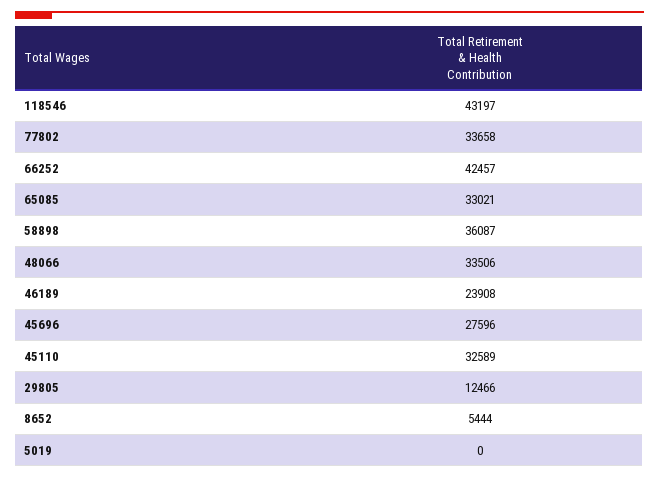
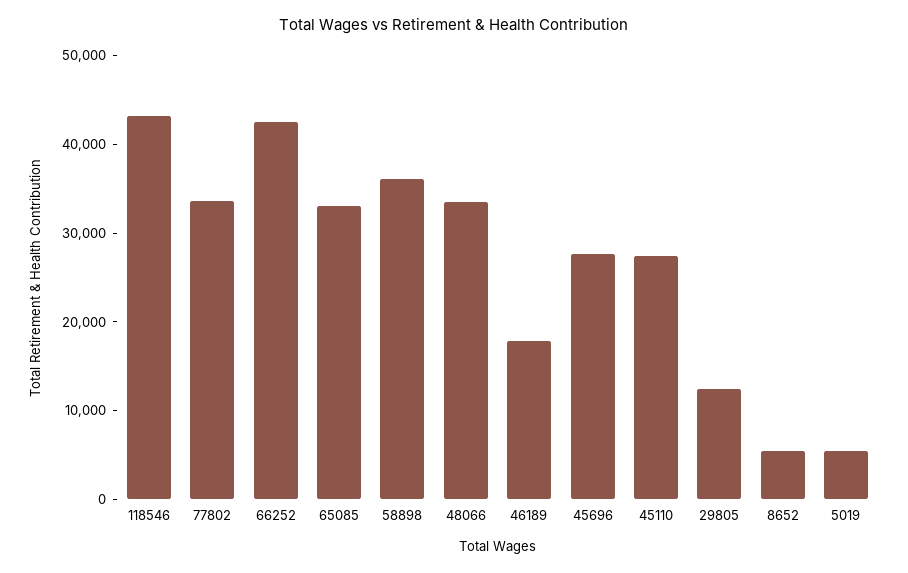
  {
    "118546": 43197,
    "77802": 33658,
    "66252": 42457,
    "65085": 33021,
    "58898": 36087,
    "48066": 33506,
-   "46189": 23908,
+   "46189": 18000,
    "45696": 27596,
-   "45110": 32589,
+   "45110": 28000,
    "29805": 12466,
    "8652": 5444,
-   "5019": 0
+   "5019": 6000
  }

